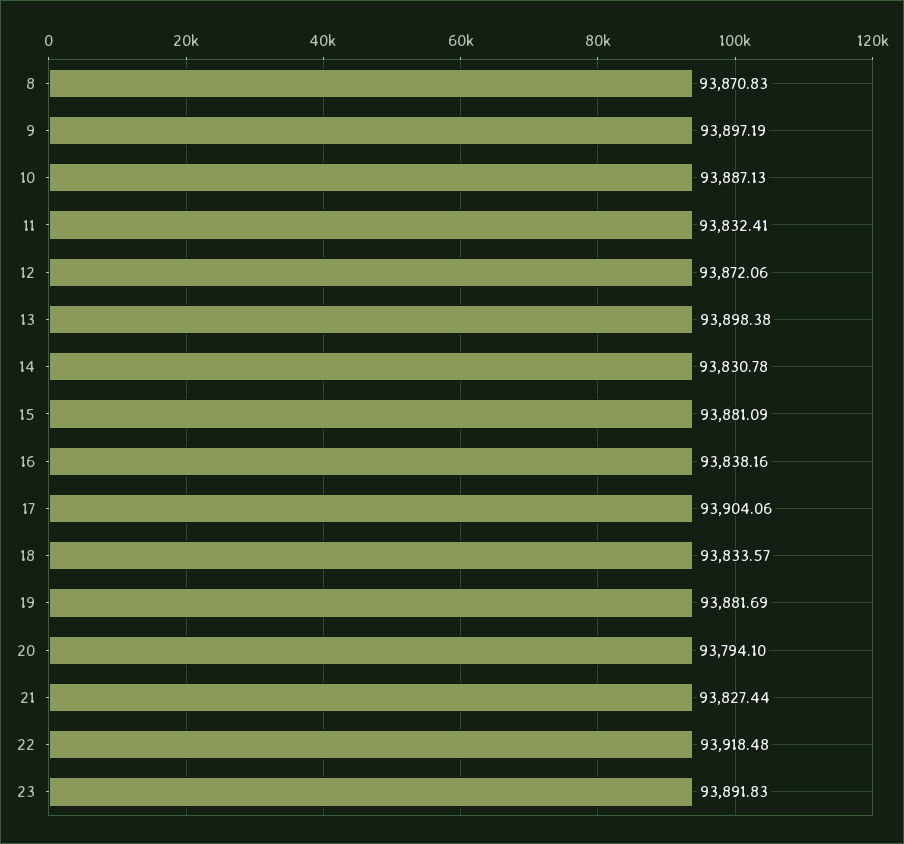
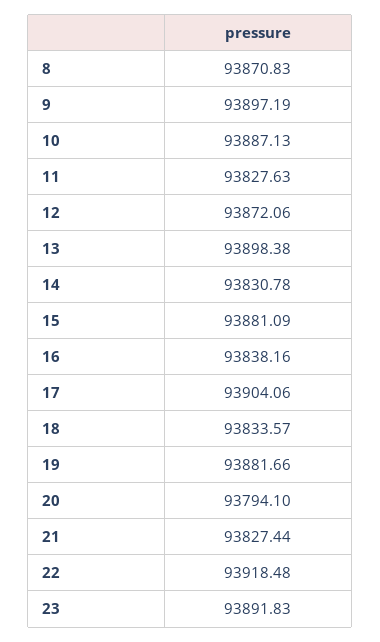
  {
    "8": 93870.83,
    "9": 93897.19,
    "10": 93887.13,
-   "11": 93832.41,
+   "11": 93827.63,
    "12": 93872.06,
    "13": 93898.38,
    "14": 93830.78,
    "15": 93881.09,
    "16": 93838.16,
    "17": 93904.06,
    "18": 93833.57,
-   "19": 93881.69,
+   "19": 93881.66,
    "20": 93794.1,
    "21": 93827.44,
    "22": 93918.48,
    "23": 93891.83
  }

